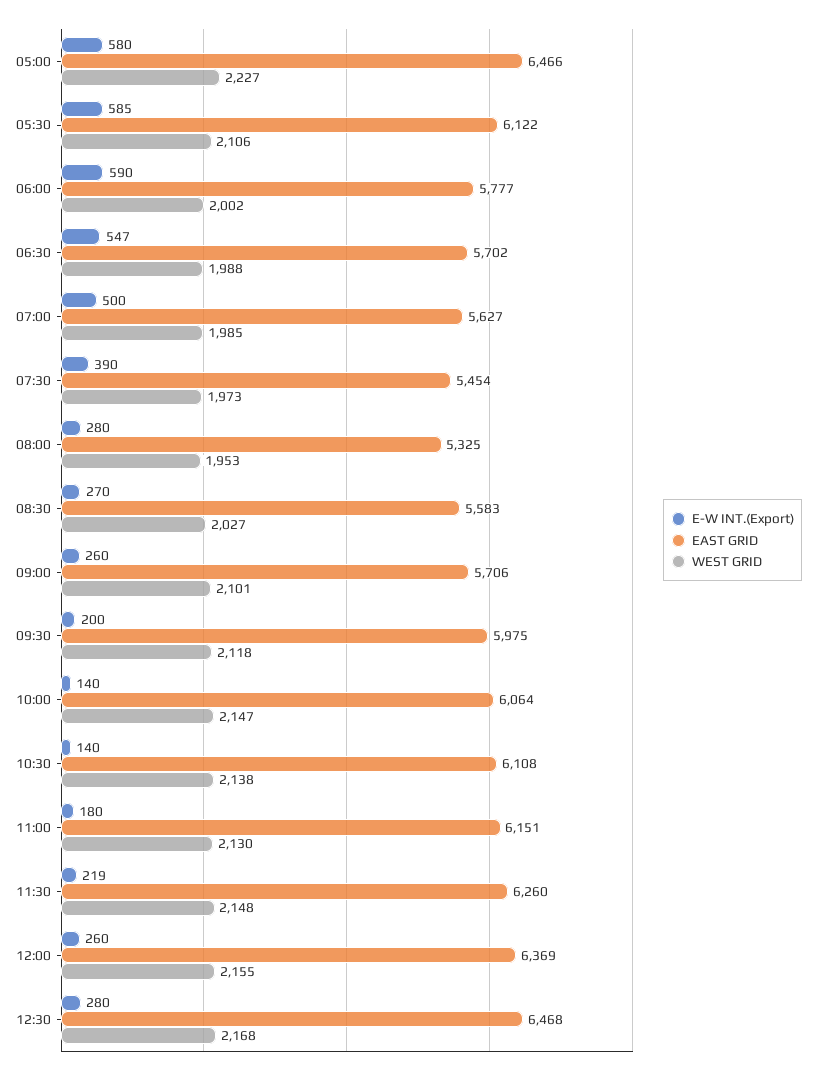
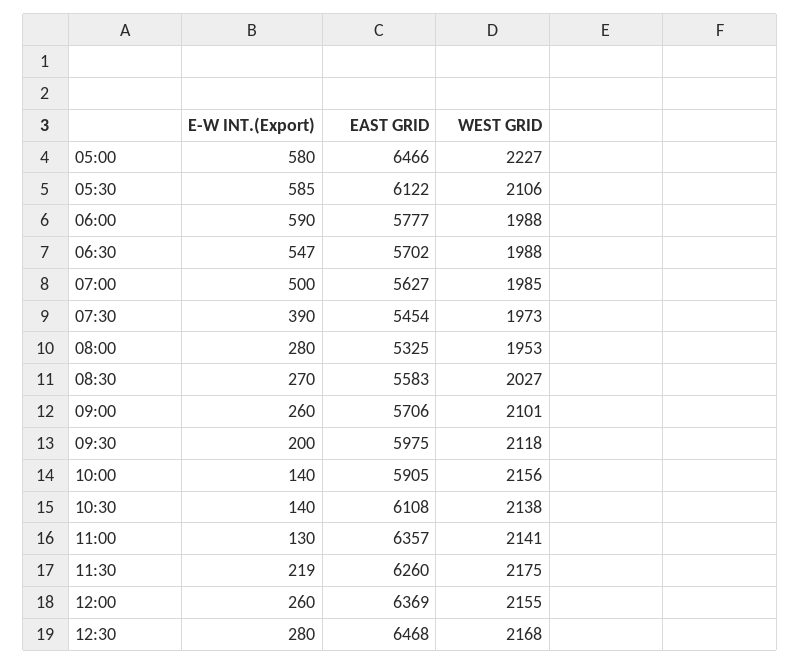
  {
    "E-W INT.(Export)": {
      "05:00": 580,
      "05:30": 585,
      "06:00": 590,
      "06:30": 547,
      "07:00": 500,
      "07:30": 390,
      "08:00": 280,
      "08:30": 270,
      "09:00": 260,
      "09:30": 200,
      "10:00": 140,
      "10:30": 140,
-     "11:00": 180,
+     "11:00": 130,
      "11:30": 219,
      "12:00": 260,
      "12:30": 280
    },
    "EAST GRID": {
      "05:00": 6466,
      "05:30": 6122,
      "06:00": 5777,
      "06:30": 5702,
      "07:00": 5627,
      "07:30": 5454,
      "08:00": 5325,
      "08:30": 5583,
      "09:00": 5706,
      "09:30": 5975,
-     "10:00": 6064,
+     "10:00": 5905,
      "10:30": 6108,
-     "11:00": 6151,
+     "11:00": 6357,
      "11:30": 6260,
      "12:00": 6369,
      "12:30": 6468
    },
    "WEST GRID": {
      "05:00": 2227,
      "05:30": 2106,
-     "06:00": 2002,
+     "06:00": 1988,
      "06:30": 1988,
      "07:00": 1985,
      "07:30": 1973,
      "08:00": 1953,
      "08:30": 2027,
      "09:00": 2101,
      "09:30": 2118,
-     "10:00": 2147,
+     "10:00": 2156,
      "10:30": 2138,
-     "11:00": 2130,
+     "11:00": 2141,
-     "11:30": 2148,
+     "11:30": 2175,
      "12:00": 2155,
      "12:30": 2168
    }
  }

